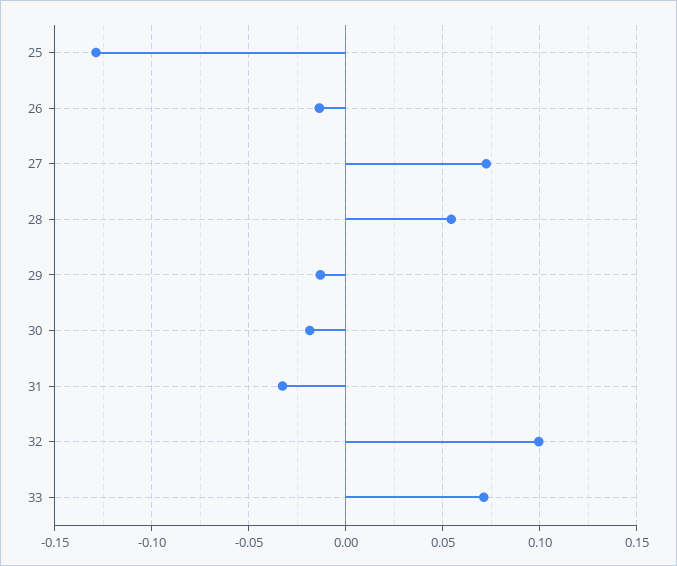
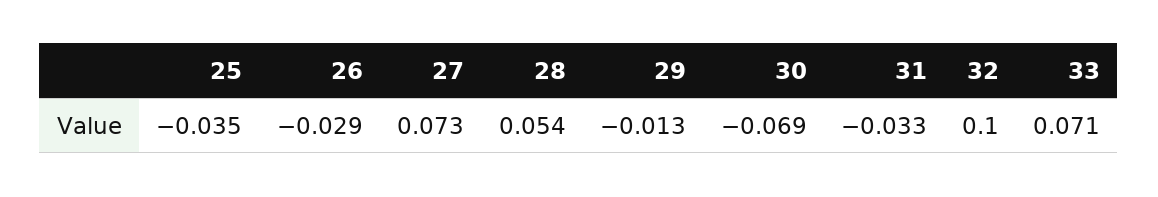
  {
-   "25": -0.13,
+   "25": -0.035,
-   "26": -0.015,
+   "26": -0.029,
    "27": 0.073,
    "28": 0.054,
    "29": -0.013,
-   "30": -0.02,
+   "30": -0.069,
    "31": -0.033,
    "32": 0.1,
    "33": 0.071
  }

